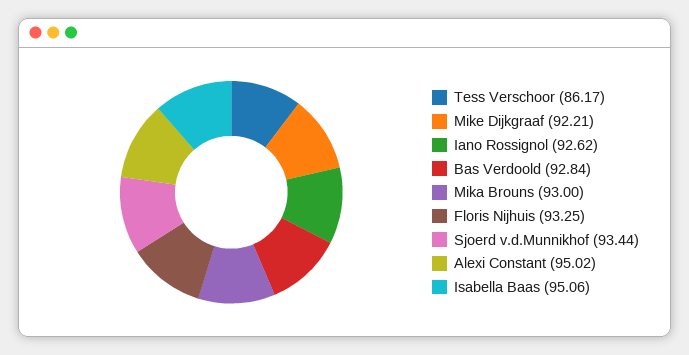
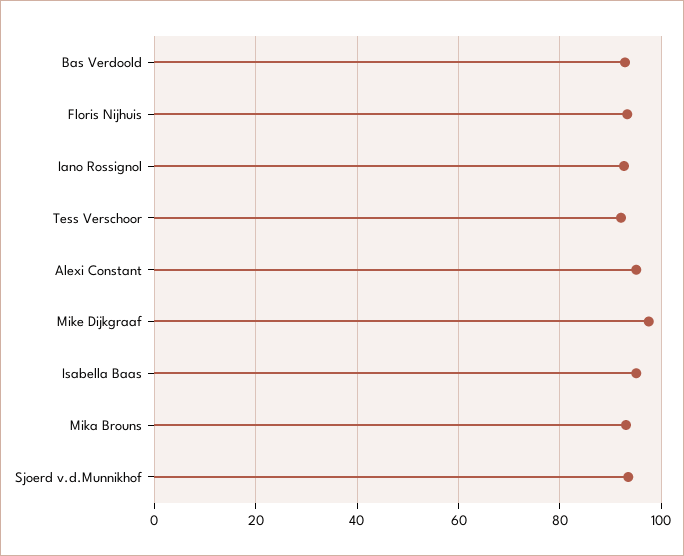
  {
-   "Tess Verschoor": 86.17,
+   "Tess Verschoor": 92,
-   "Mike Dijkgraaf": 92.21,
+   "Mike Dijkgraaf": 98,
    "Iano Rossignol": 92.62,
    "Bas Verdoold": 92.84,
    "Mika Brouns": 93,
    "Floris Nijhuis": 93.25,
    "Sjoerd v.d.Munnikhof": 93.44,
    "Alexi Constant": 95.02,
    "Isabella Baas": 95.06
  }

